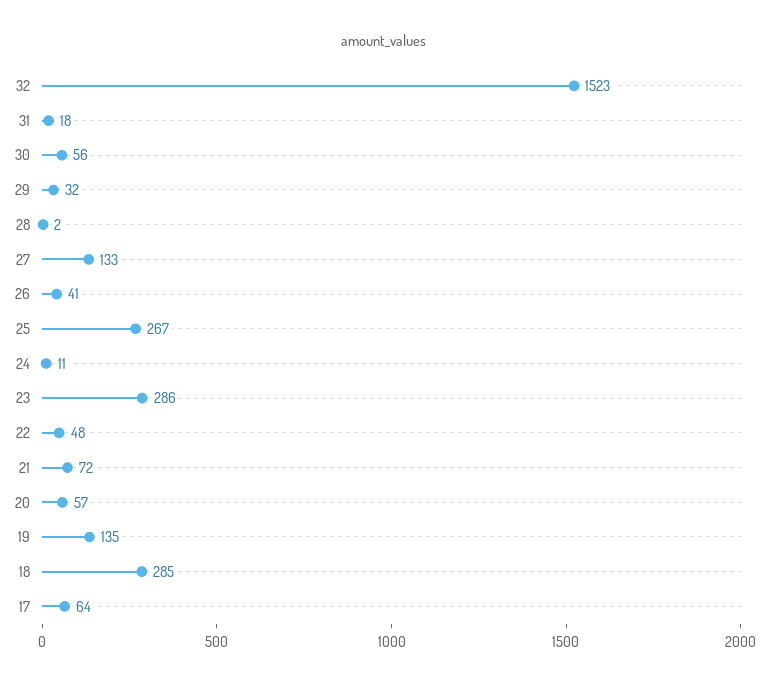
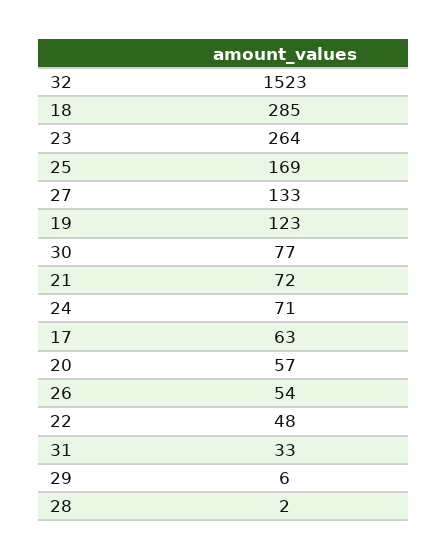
  {
    "32": 1523,
-   "31": 18,
+   "31": 33,
-   "30": 56,
+   "30": 77,
-   "29": 32,
+   "29": 6,
    "28": 2,
    "27": 133,
-   "26": 41,
+   "26": 54,
-   "25": 267,
+   "25": 169,
-   "24": 11,
+   "24": 71,
-   "23": 286,
+   "23": 264,
    "22": 48,
    "21": 72,
    "20": 57,
-   "19": 135,
+   "19": 123,
    "18": 285,
-   "17": 64
+   "17": 63
  }

